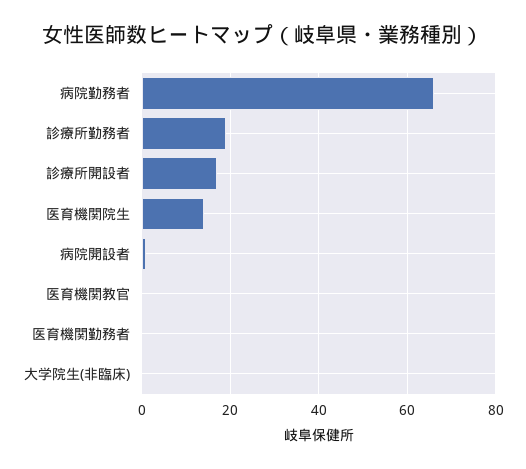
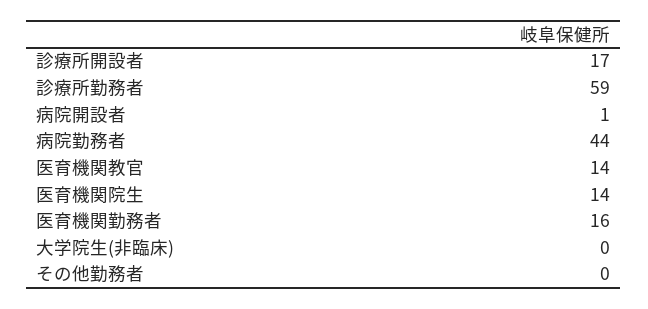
  {
-   "病院勤務者": 65,
+   "病院勤務者": 44,
-   "診療所勤務者": 20,
+   "診療所勤務者": 59,
    "診療所開設者": 17,
    "医育機関院生": 14,
    "病院開設者": 1,
-   "医育機関教官": 0,
+   "医育機関教官": 14,
-   "医育機関勤務者": 0,
+   "医育機関勤務者": 16,
-   "大学院生(非臨床)": 0
+   "大学院生(非臨床)": 0,
+   "その他勤務者": 0
  }

